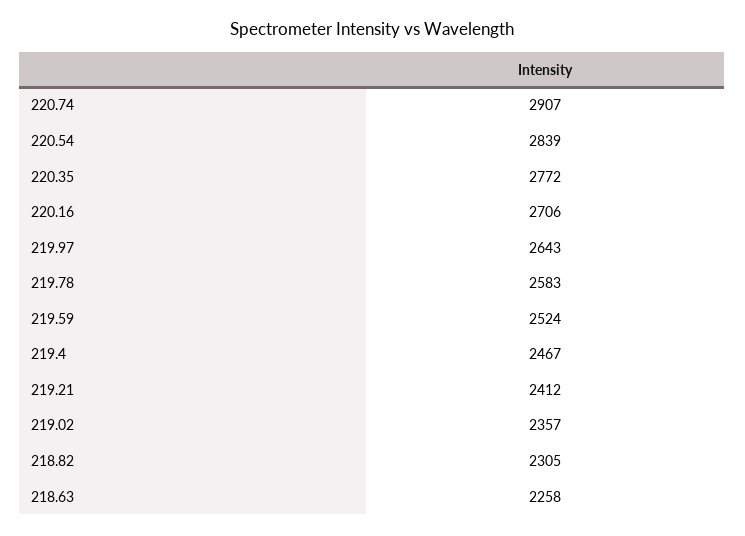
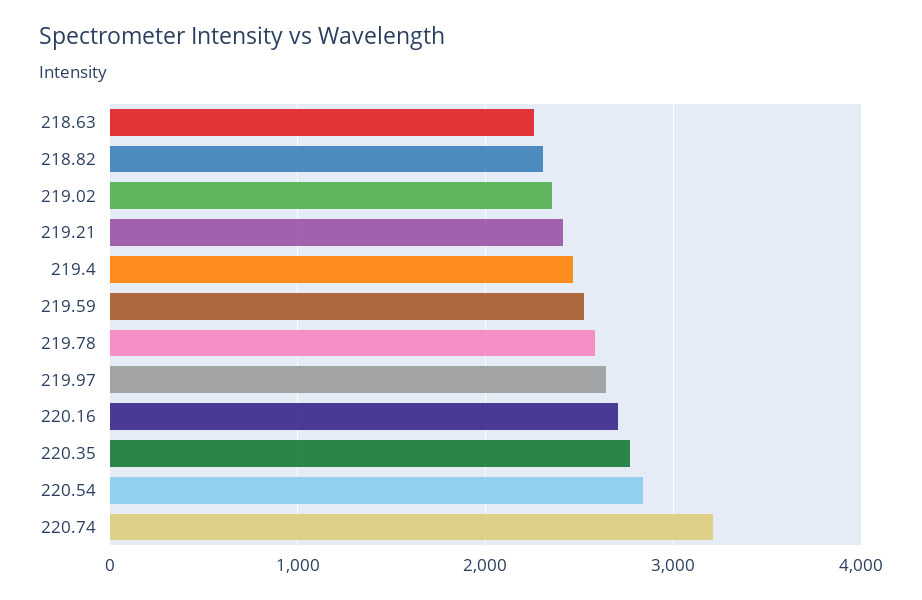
  {
-   "220.74": 2907,
+   "220.74": 3200,
    "220.54": 2839,
    "220.35": 2772,
    "220.16": 2706,
    "219.97": 2643,
    "219.78": 2583,
    "219.59": 2524,
    "219.4": 2467,
    "219.21": 2412,
    "219.02": 2357,
    "218.82": 2305,
    "218.63": 2258
  }

